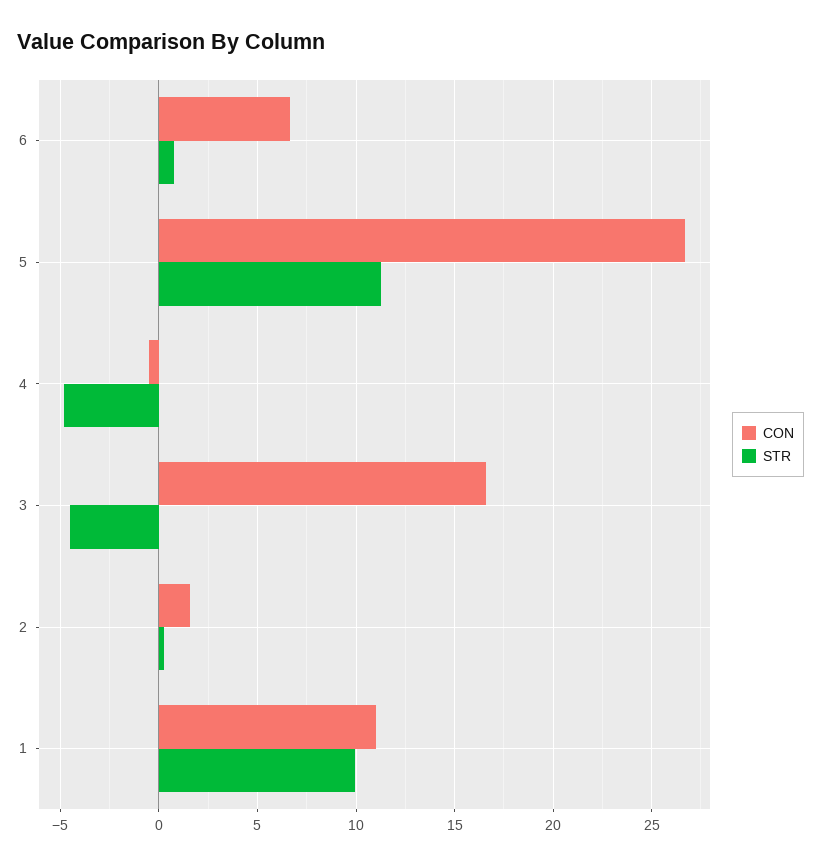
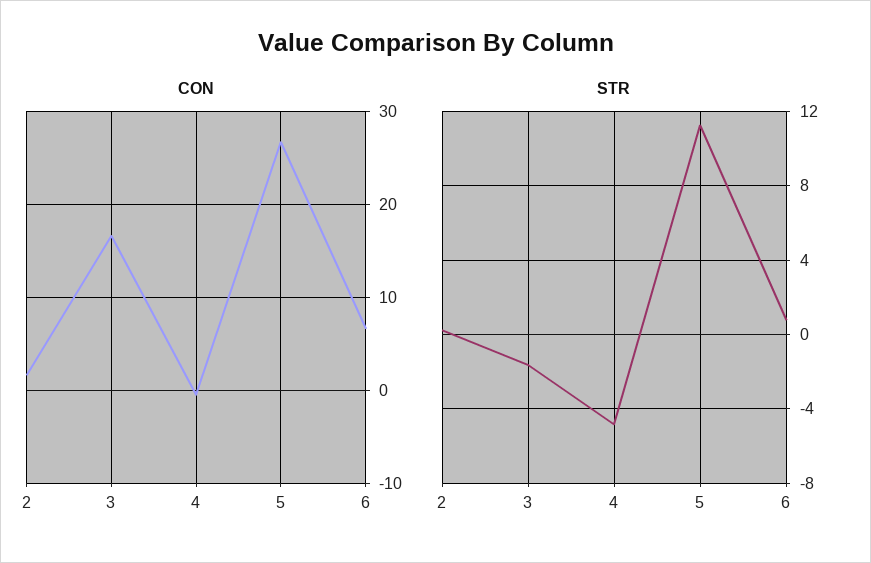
  {
    "CON": {
      "6": 6.5,
      "5": 26.5,
      "4": -0.5,
      "3": 16.5,
-     "2": 1.5,
+     "2": 1.5
-     "1": 11
    },
    "STR": {
      "6": 1,
      "5": 11.5,
      "4": -5,
-     "3": -4.5,
+     "3": -1.5,
-     "2": 0,
+     "2": 0
-     "1": 10
    }
  }

